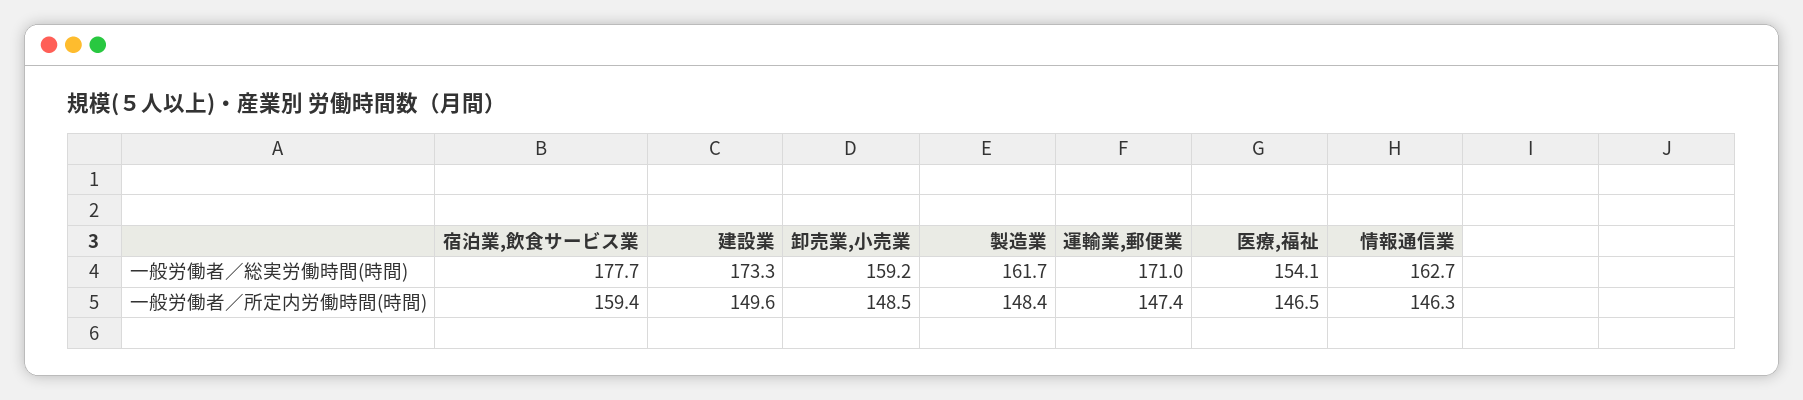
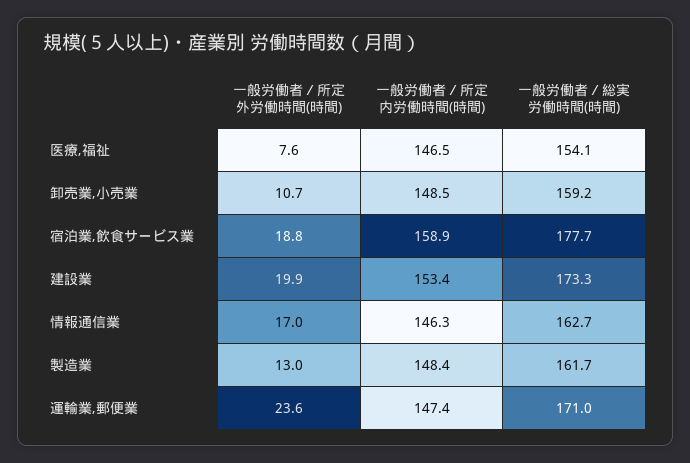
  {
    "宿泊業,飲食サービス業": {
      "一般労働者／総実労働時間(時間)": 177.7,
-     "一般労働者／所定内労働時間(時間)": 159.4
+     "一般労働者／所定内労働時間(時間)": 158.9,
+     "一般労働者／所定外労働時間(時間)": 18.8
    },
    "建設業": {
      "一般労働者／総実労働時間(時間)": 173.3,
-     "一般労働者／所定内労働時間(時間)": 149.6
+     "一般労働者／所定内労働時間(時間)": 153.4,
+     "一般労働者／所定外労働時間(時間)": 19.9
    },
    "卸売業,小売業": {
      "一般労働者／総実労働時間(時間)": 159.2,
-     "一般労働者／所定内労働時間(時間)": 148.5
+     "一般労働者／所定内労働時間(時間)": 148.5,
+     "一般労働者／所定外労働時間(時間)": 10.7
    },
    "製造業": {
      "一般労働者／総実労働時間(時間)": 161.7,
-     "一般労働者／所定内労働時間(時間)": 148.4
+     "一般労働者／所定内労働時間(時間)": 148.4,
+     "一般労働者／所定外労働時間(時間)": 13
    },
    "運輸業,郵便業": {
      "一般労働者／総実労働時間(時間)": 171,
-     "一般労働者／所定内労働時間(時間)": 147.4
+     "一般労働者／所定内労働時間(時間)": 147.4,
+     "一般労働者／所定外労働時間(時間)": 23.6
    },
    "医療,福祉": {
      "一般労働者／総実労働時間(時間)": 154.1,
-     "一般労働者／所定内労働時間(時間)": 146.5
+     "一般労働者／所定内労働時間(時間)": 146.5,
+     "一般労働者／所定外労働時間(時間)": 7.6
    },
    "情報通信業": {
      "一般労働者／総実労働時間(時間)": 162.7,
-     "一般労働者／所定内労働時間(時間)": 146.3
+     "一般労働者／所定内労働時間(時間)": 146.3,
+     "一般労働者／所定外労働時間(時間)": 17
    }
  }

